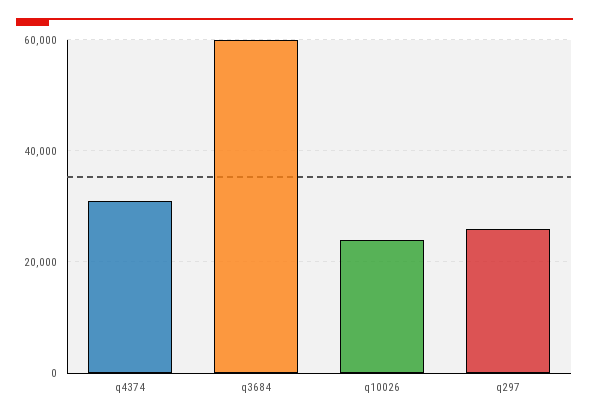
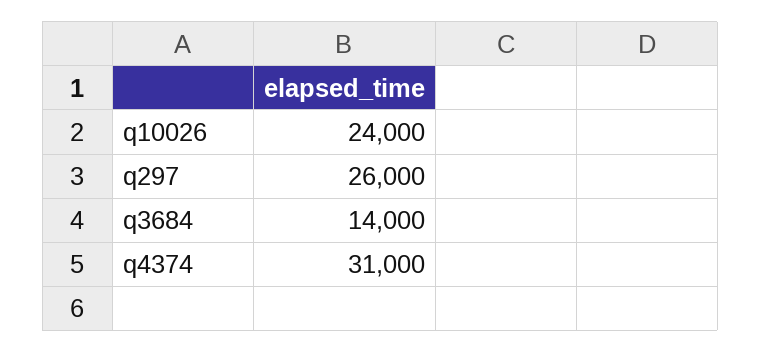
  {
    "q4374": 31000,
-   "q3684": 60000,
+   "q3684": 14000,
    "q10026": 24000,
    "q297": 26000
  }

